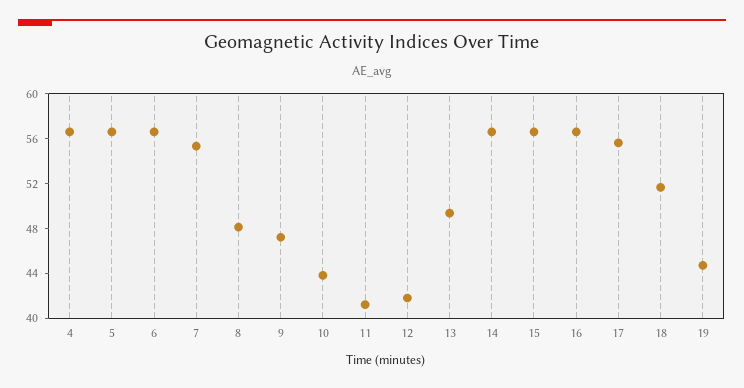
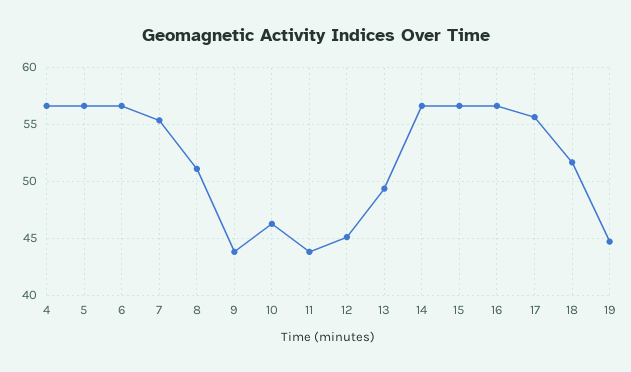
  {
    "4": 57,
    "5": 57,
    "6": 57,
    "7": 55,
-   "8": 48,
+   "8": 51,
-   "9": 47,
+   "9": 44,
-   "10": 44,
+   "10": 46,
-   "11": 41,
+   "11": 44,
-   "12": 42,
+   "12": 45,
    "13": 49,
    "14": 57,
    "15": 57,
    "16": 57,
    "17": 56,
    "18": 52,
    "19": 45
  }

